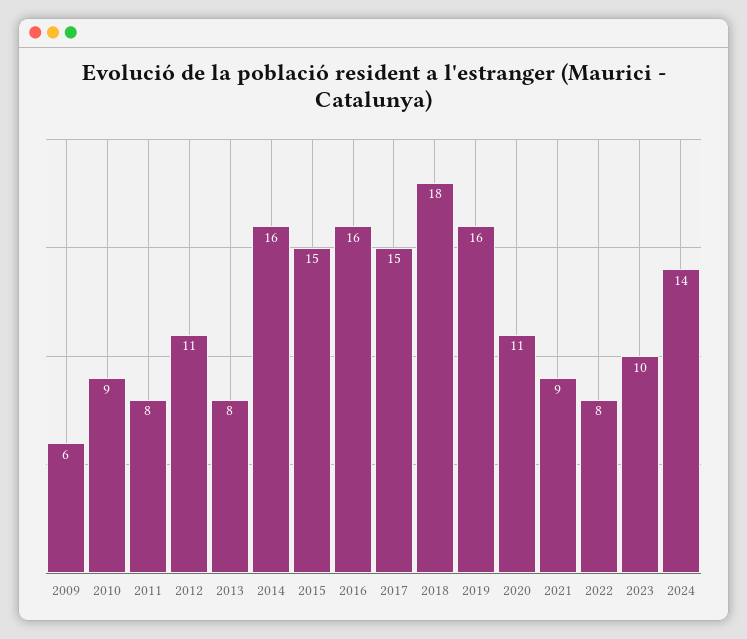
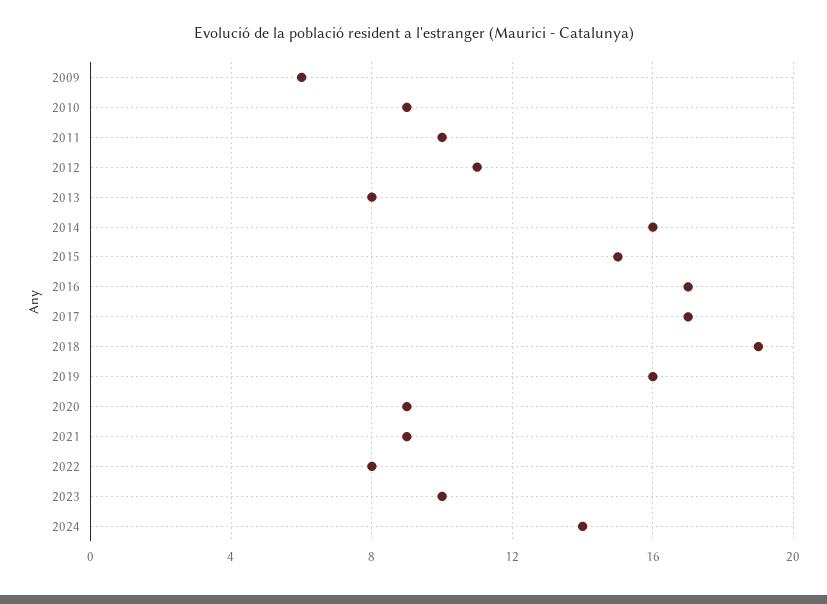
  {
    "2009": 6,
    "2010": 9,
-   "2011": 8,
+   "2011": 10,
    "2012": 11,
    "2013": 8,
    "2014": 16,
    "2015": 15,
-   "2016": 16,
+   "2016": 17,
-   "2017": 15,
+   "2017": 17,
-   "2018": 18,
+   "2018": 19,
    "2019": 16,
-   "2020": 11,
+   "2020": 9,
    "2021": 9,
    "2022": 8,
    "2023": 10,
    "2024": 14
  }

